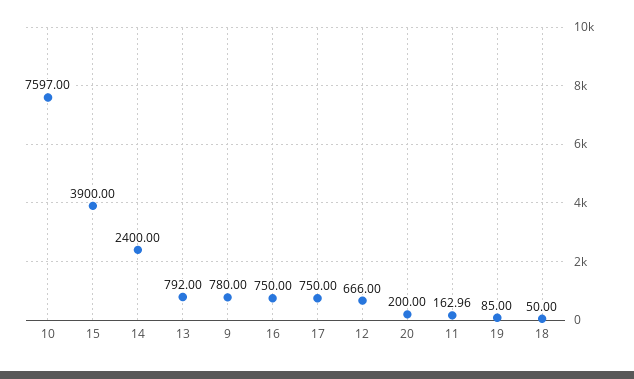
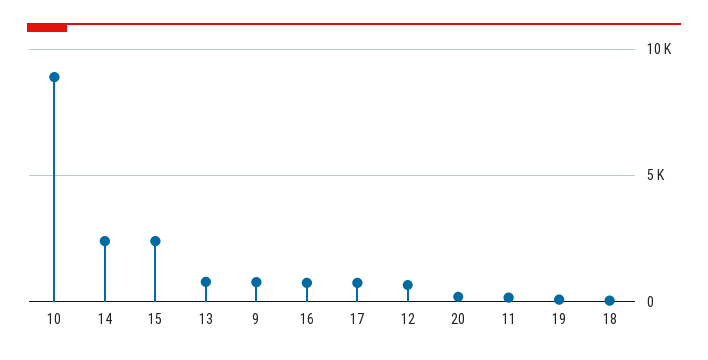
  {
-   "10": 7597,
+   "10": 9000,
-   "15": 3900,
+   "15": 2500,
    "14": 2400,
    "13": 792,
    "9": 780,
    "16": 750,
    "17": 750,
    "12": 666,
    "20": 200,
    "11": 162.96,
    "19": 85,
    "18": 50
  }

